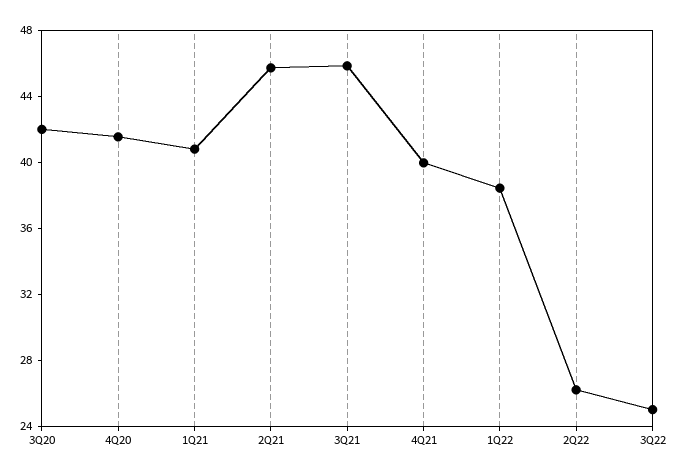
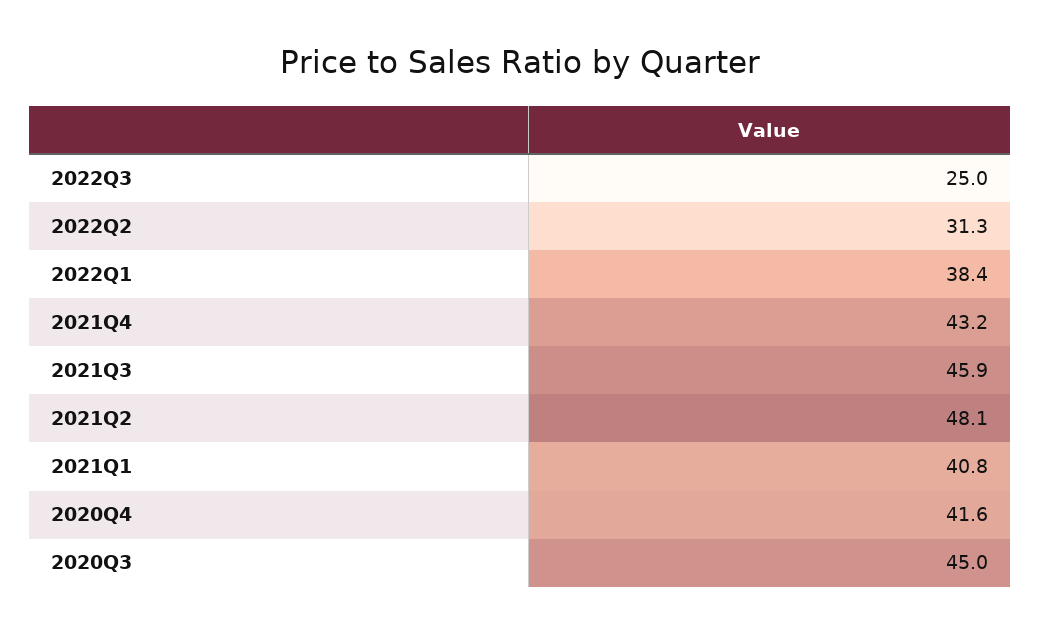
  {
-   "3Q20": 42,
+   "3Q20": 45,
    "4Q20": 41.6,
    "1Q21": 40.8,
-   "2Q21": 46,
+   "2Q21": 48.1,
    "3Q21": 45.9,
-   "4Q21": 40,
+   "4Q21": 43.2,
    "1Q22": 38.4,
-   "2Q22": 26,
+   "2Q22": 31.3,
    "3Q22": 25
  }

